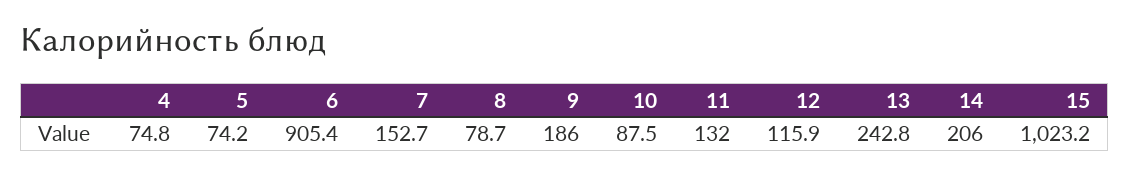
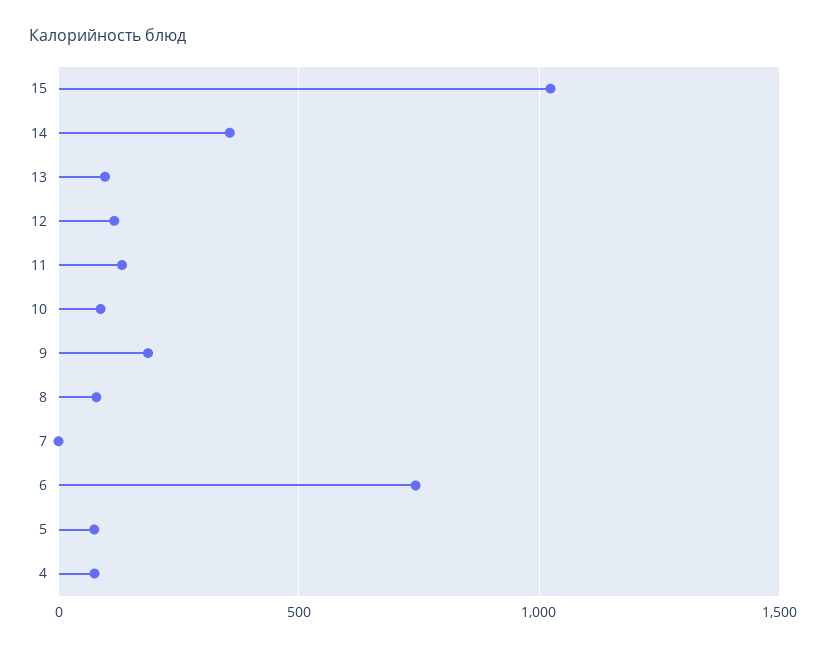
  {
    "4": 74.8,
    "5": 74.2,
-   "6": 905.4,
+   "6": 750,
-   "7": 152.7,
+   "7": 0,
    "8": 78.7,
    "9": 186,
    "10": 87.5,
    "11": 132,
    "12": 115.9,
-   "13": 242.8,
+   "13": 100,
-   "14": 206,
+   "14": 350,
    "15": 1023.2
  }

